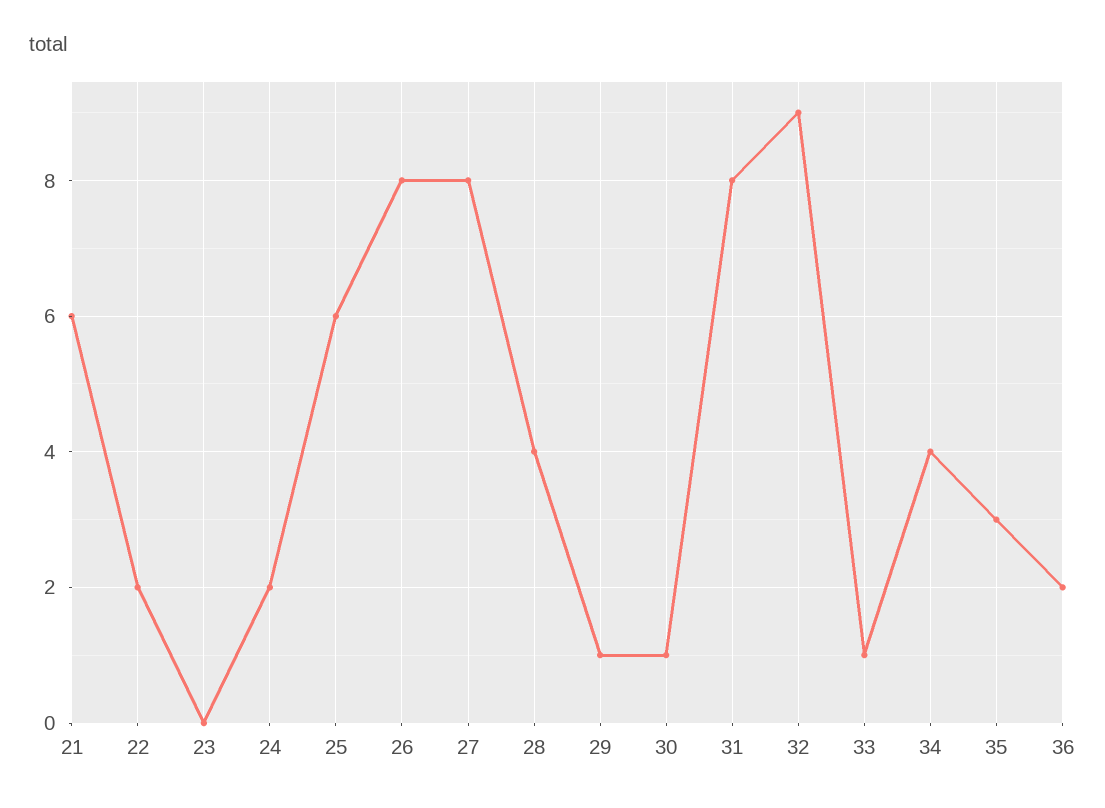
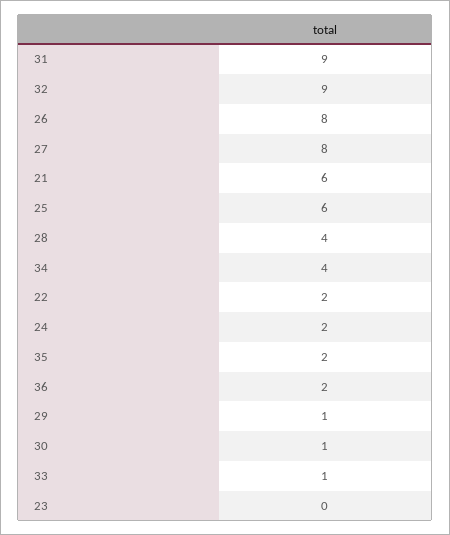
  {
    "21": 6,
    "22": 2,
    "23": 0,
    "24": 2,
    "25": 6,
    "26": 8,
    "27": 8,
    "28": 4,
    "29": 1,
    "30": 1,
-   "31": 8,
+   "31": 9,
    "32": 9,
    "33": 1,
    "34": 4,
-   "35": 3,
+   "35": 2,
    "36": 2
  }

